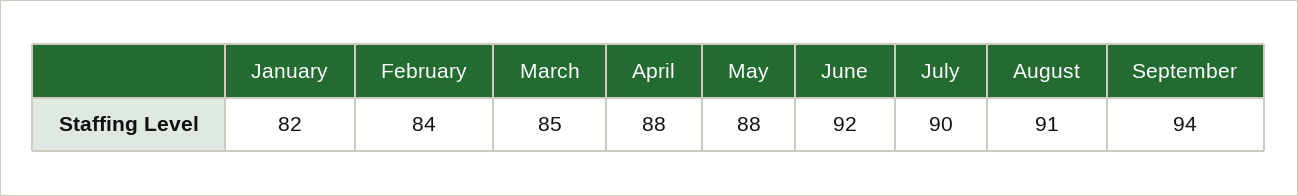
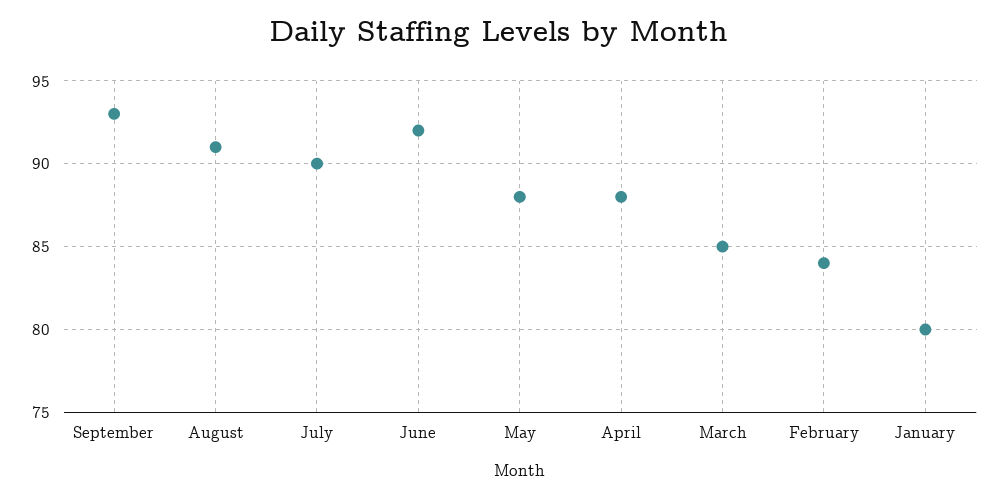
  {
-   "January": 82,
+   "January": 80,
    "February": 84,
    "March": 85,
    "April": 88,
    "May": 88,
    "June": 92,
    "July": 90,
    "August": 91,
-   "September": 94
+   "September": 93
  }

